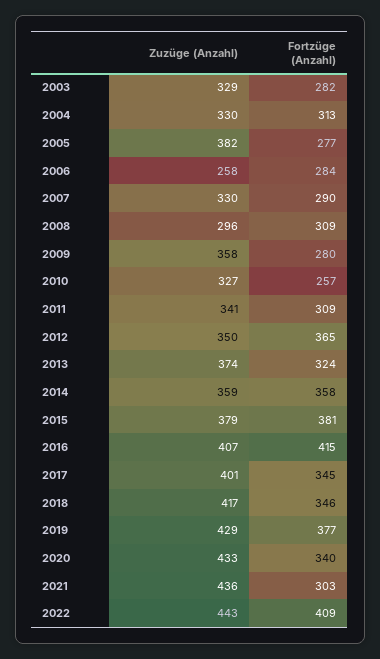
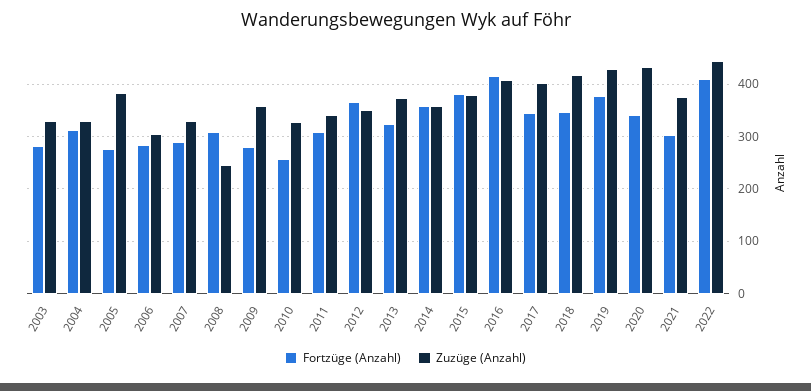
  {
    "Zuzüge (Anzahl)": {
      "2003": 329,
      "2004": 330,
      "2005": 382,
-     "2006": 258,
+     "2006": 300,
      "2007": 330,
-     "2008": 296,
+     "2008": 240,
      "2009": 358,
      "2010": 327,
      "2011": 341,
      "2012": 350,
      "2013": 374,
      "2014": 359,
      "2015": 379,
      "2016": 407,
      "2017": 401,
      "2018": 417,
      "2019": 429,
      "2020": 433,
-     "2021": 436,
+     "2021": 380,
      "2022": 443
    },
    "Fortzüge (Anzahl)": {
      "2003": 282,
      "2004": 313,
      "2005": 277,
      "2006": 284,
      "2007": 290,
      "2008": 309,
      "2009": 280,
      "2010": 257,
      "2011": 309,
      "2012": 365,
      "2013": 324,
      "2014": 358,
      "2015": 381,
      "2016": 415,
      "2017": 345,
      "2018": 346,
      "2019": 377,
      "2020": 340,
      "2021": 303,
      "2022": 409
    }
  }

